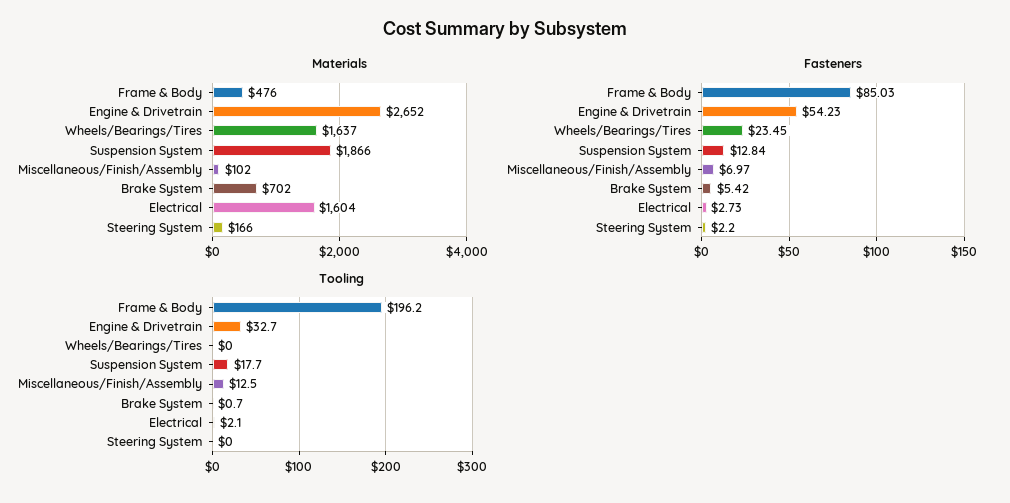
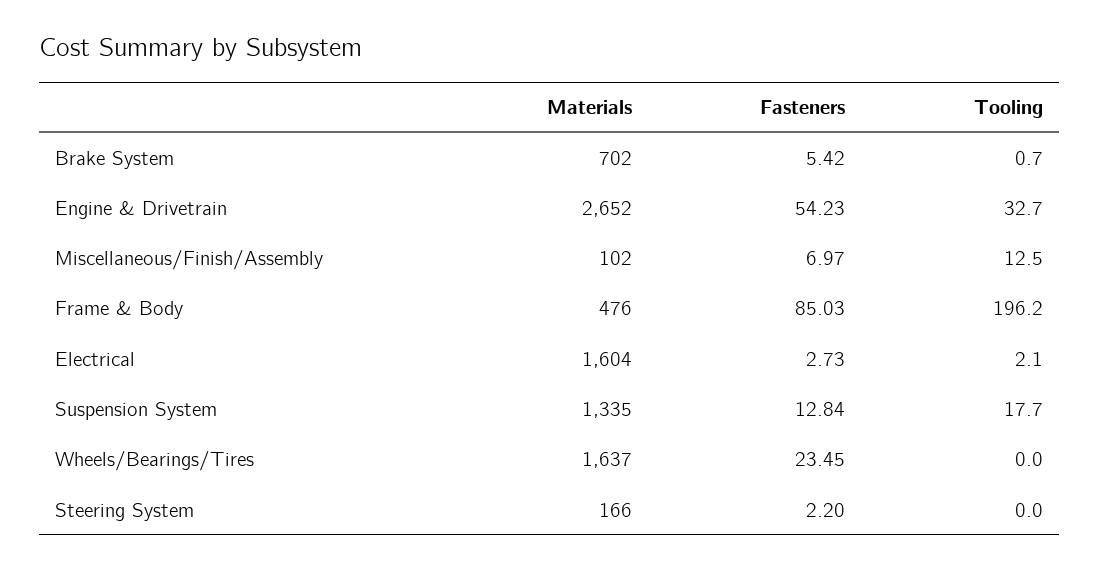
  {
    "Materials": {
      "Frame & Body": 476,
      "Engine & Drivetrain": 2652,
      "Wheels/Bearings/Tires": 1637,
-     "Suspension System": 1866,
+     "Suspension System": 1335,
      "Miscellaneous/Finish/Assembly": 102,
      "Brake System": 702,
      "Electrical": 1604,
      "Steering System": 166
    },
    "Fasteners": {
      "Frame & Body": 85.03,
      "Engine & Drivetrain": 54.23,
      "Wheels/Bearings/Tires": 23.45,
      "Suspension System": 12.84,
      "Miscellaneous/Finish/Assembly": 6.97,
      "Brake System": 5.42,
      "Electrical": 2.73,
      "Steering System": 2.2
    },
    "Tooling": {
      "Frame & Body": 196.2,
      "Engine & Drivetrain": 32.7,
      "Wheels/Bearings/Tires": 0,
      "Suspension System": 17.7,
      "Miscellaneous/Finish/Assembly": 12.5,
      "Brake System": 0.7,
      "Electrical": 2.1,
      "Steering System": 0
    }
  }

